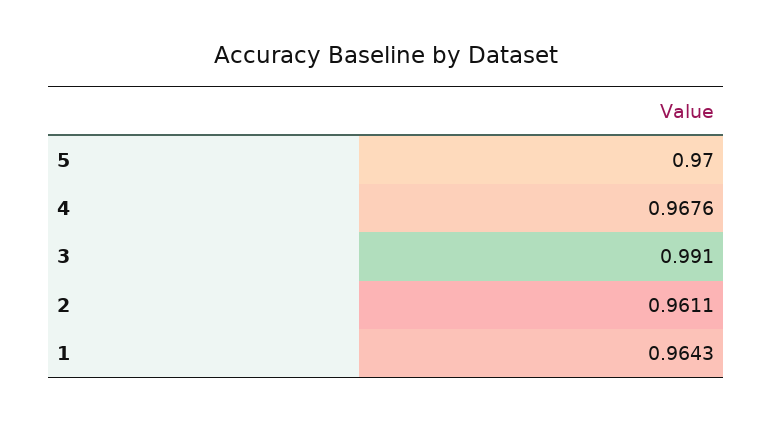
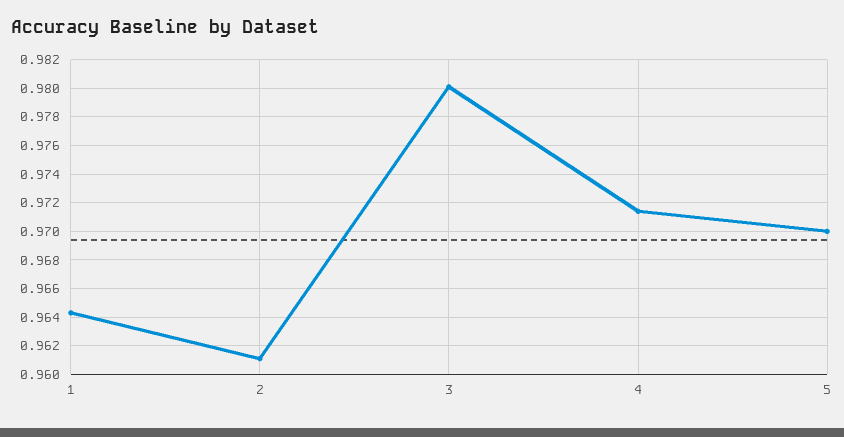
  {
    "5": 0.97,
-   "4": 0.9676,
+   "4": 0.9715,
-   "3": 0.991,
+   "3": 0.98,
    "2": 0.9611,
    "1": 0.9643
  }

